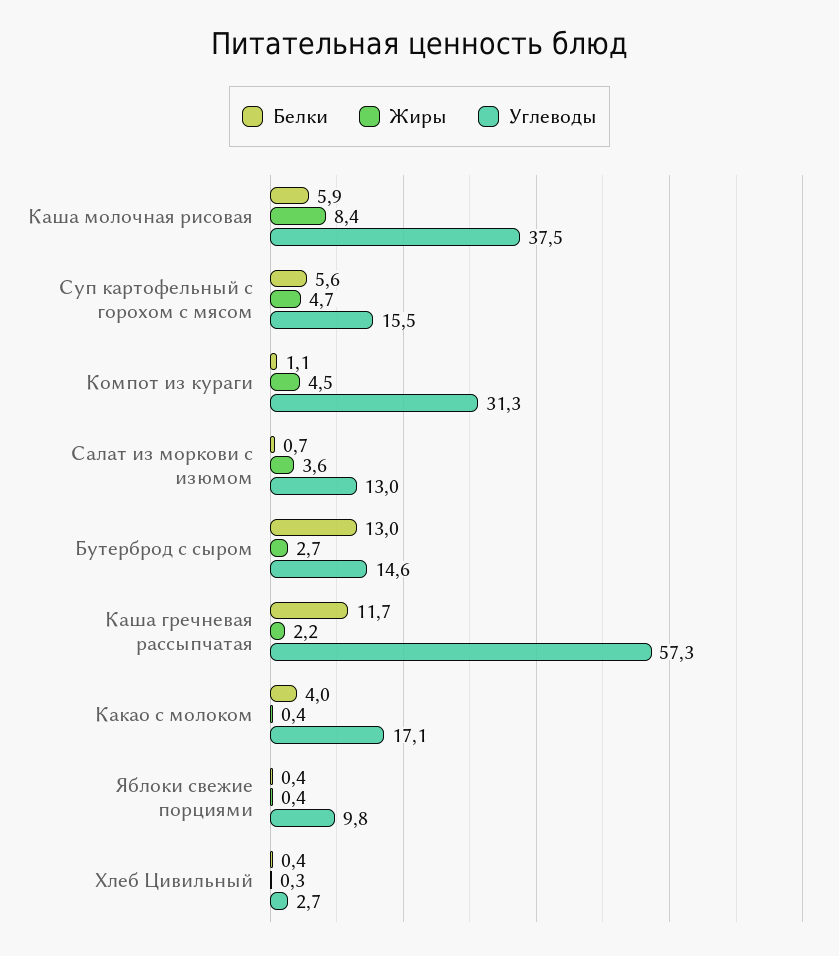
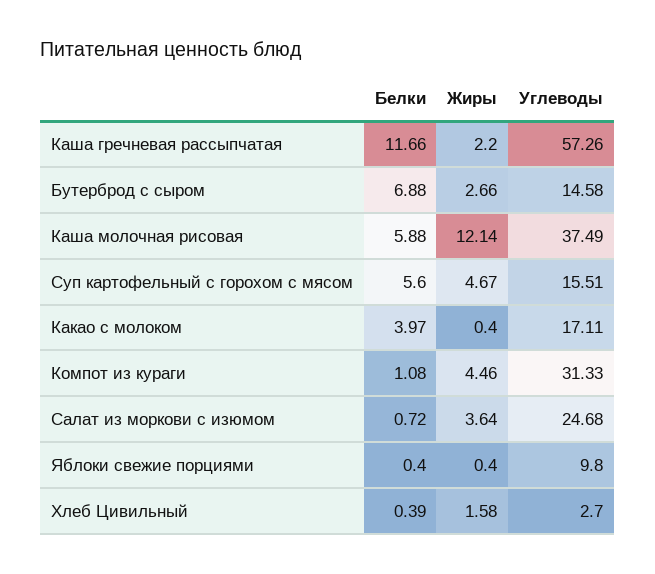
  {
    "Белки": {
      "Каша молочная рисовая": 5.88,
      "Суп картофельный с горохом c мясом": 5.6,
      "Компот из кураги": 1.08,
      "Салат из моркови с изюмом": 0.72,
-     "Бутерброд с сыром": 13,
+     "Бутерброд с сыром": 6.88,
      "Каша гречневая рассыпчатая": 11.66,
      "Какао с молоком": 3.97,
      "Яблоки свежие порциями": 0.4,
      "Хлеб Цивильный": 0.39
    },
    "Жиры": {
-     "Каша молочная рисовая": 8.4,
+     "Каша молочная рисовая": 12.14,
      "Суп картофельный с горохом c мясом": 4.67,
      "Компот из кураги": 4.46,
      "Салат из моркови с изюмом": 3.64,
      "Бутерброд с сыром": 2.66,
      "Каша гречневая рассыпчатая": 2.2,
      "Какао с молоком": 0.4,
      "Яблоки свежие порциями": 0.4,
-     "Хлеб Цивильный": 0.3
+     "Хлеб Цивильный": 1.58
    },
    "Углеводы": {
      "Каша молочная рисовая": 37.49,
      "Суп картофельный с горохом c мясом": 15.51,
      "Компот из кураги": 31.33,
-     "Салат из моркови с изюмом": 13,
+     "Салат из моркови с изюмом": 24.68,
      "Бутерброд с сыром": 14.58,
      "Каша гречневая рассыпчатая": 57.26,
      "Какао с молоком": 17.11,
      "Яблоки свежие порциями": 9.8,
      "Хлеб Цивильный": 2.7
    }
  }

